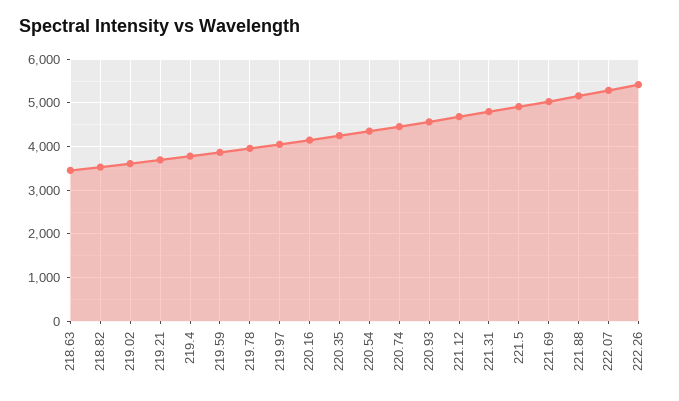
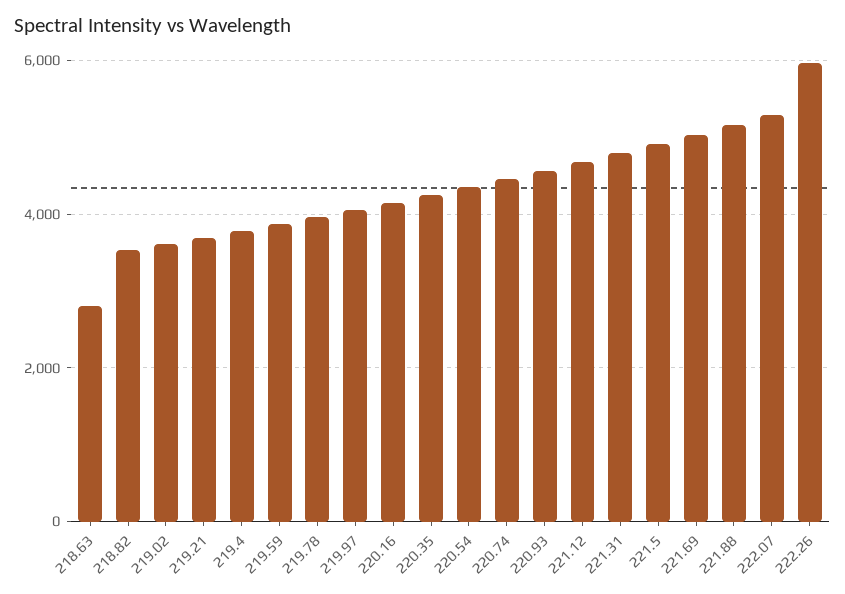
  {
-   "218.63": 3400,
+   "218.63": 2800,
    "218.82": 3600,
    "219.02": 3600,
    "219.21": 3600,
    "219.4": 3800,
    "219.59": 3800,
    "219.78": 4000,
    "219.97": 4000,
    "220.16": 4200,
    "220.35": 4200,
    "220.54": 4400,
    "220.74": 4400,
    "220.93": 4600,
    "221.12": 4600,
    "221.31": 4800,
    "221.5": 5000,
    "221.69": 5000,
    "221.88": 5200,
    "222.07": 5200,
-   "222.26": 5400
+   "222.26": 6000
  }

